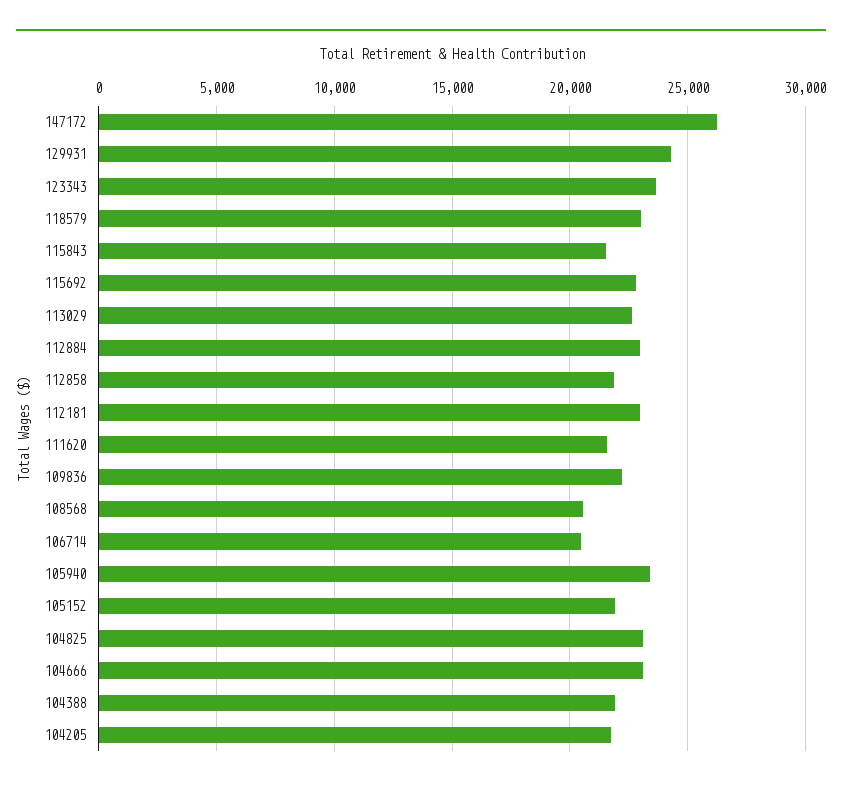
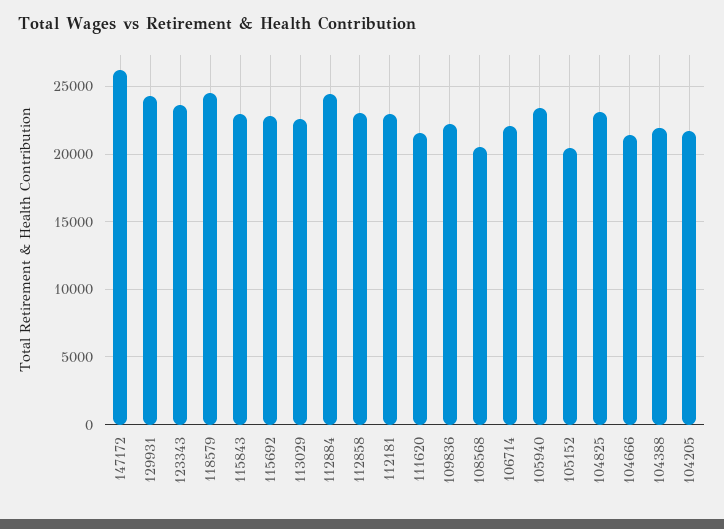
  {
    "147172": 26500,
    "129931": 24500,
    "123343": 23500,
-   "118579": 23000,
+   "118579": 24500,
-   "115843": 21500,
+   "115843": 23000,
    "115692": 23000,
    "113029": 22500,
-   "112884": 23000,
+   "112884": 24500,
-   "112858": 22000,
+   "112858": 23000,
    "112181": 23000,
    "111620": 21500,
    "109836": 22000,
    "108568": 20500,
-   "106714": 20500,
+   "106714": 22000,
    "105940": 23500,
-   "105152": 22000,
+   "105152": 20500,
    "104825": 23000,
-   "104666": 23000,
+   "104666": 21500,
    "104388": 22000,
    "104205": 21500
  }

